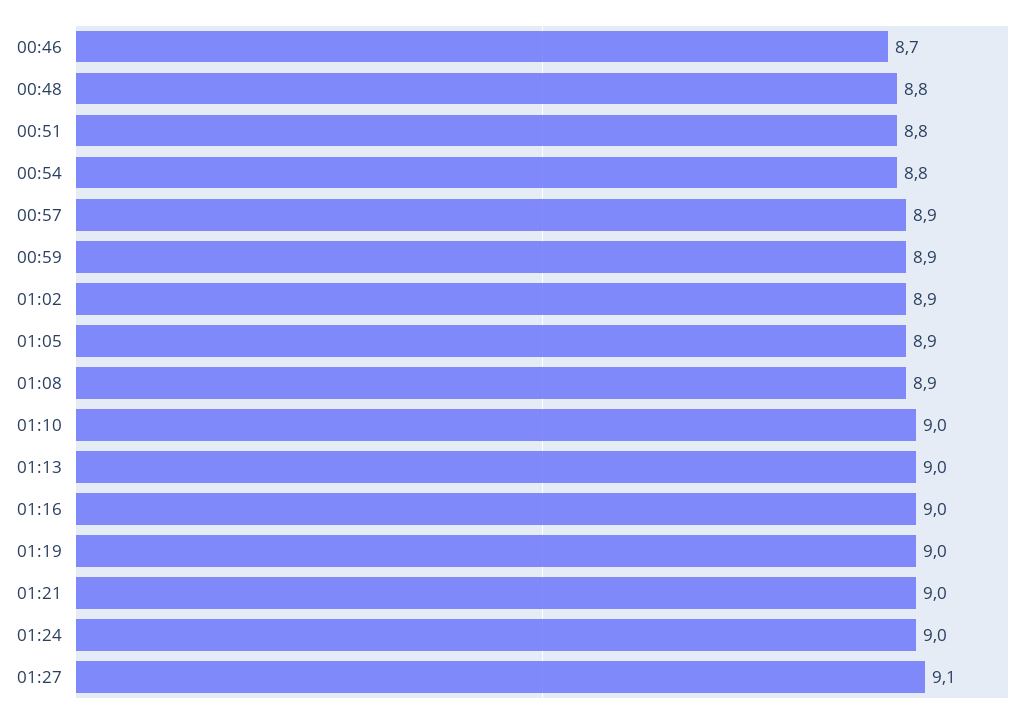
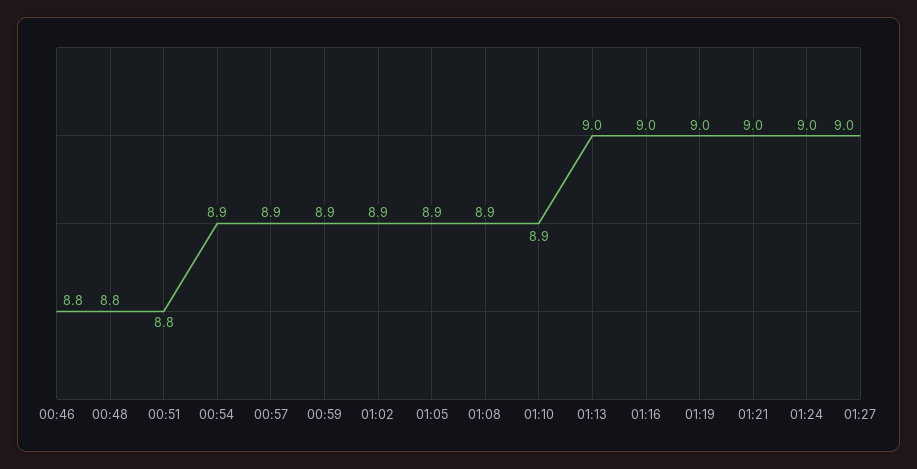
  {
-   "00:46": 8.7,
+   "00:46": 8.8,
    "00:48": 8.8,
    "00:51": 8.8,
-   "00:54": 8.8,
+   "00:54": 8.9,
    "00:57": 8.9,
    "00:59": 8.9,
    "01:02": 8.9,
    "01:05": 8.9,
    "01:08": 8.9,
-   "01:10": 9,
+   "01:10": 8.9,
    "01:13": 9,
    "01:16": 9,
    "01:19": 9,
    "01:21": 9,
    "01:24": 9,
-   "01:27": 9.1
+   "01:27": 9
  }

